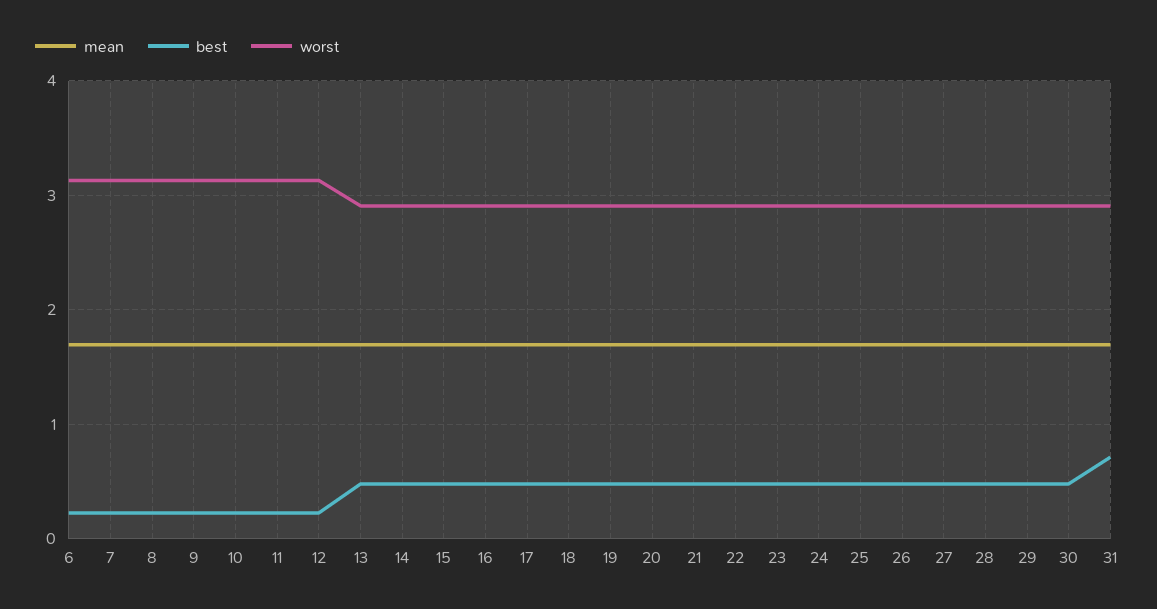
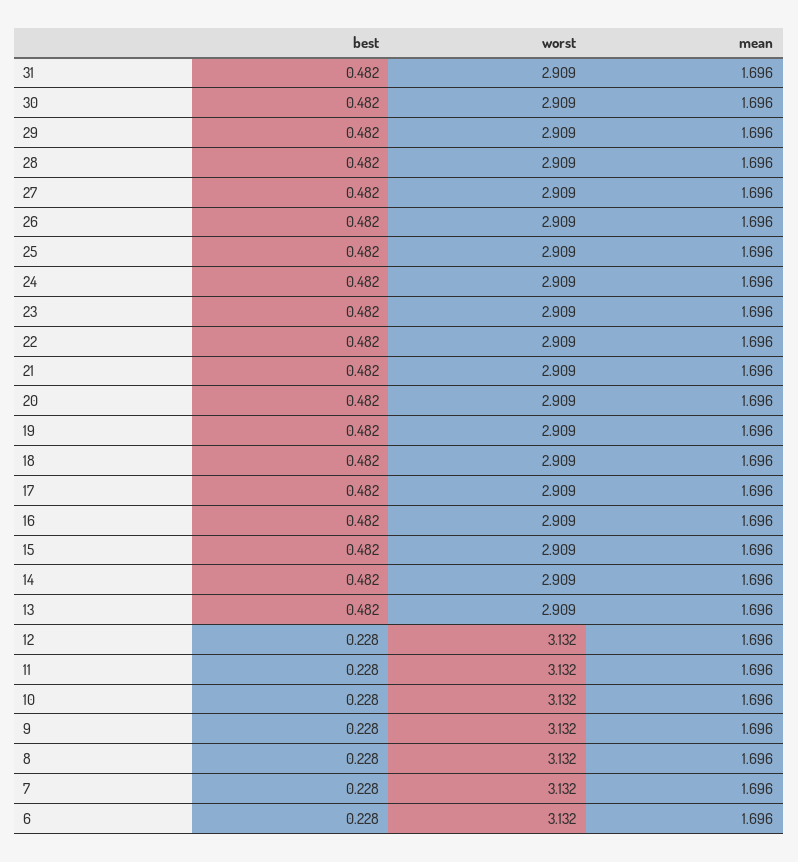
  {
    "mean": {
      "6": 1.696,
      "7": 1.696,
      "8": 1.696,
      "9": 1.696,
      "10": 1.696,
      "11": 1.696,
      "12": 1.696,
      "13": 1.696,
      "14": 1.696,
      "15": 1.696,
      "16": 1.696,
      "17": 1.696,
      "18": 1.696,
      "19": 1.696,
      "20": 1.696,
      "21": 1.696,
      "22": 1.696,
      "23": 1.696,
      "24": 1.696,
      "25": 1.696,
      "26": 1.696,
      "27": 1.696,
      "28": 1.696,
      "29": 1.696,
      "30": 1.696,
      "31": 1.696
    },
    "best": {
      "6": 0.228,
      "7": 0.228,
      "8": 0.228,
      "9": 0.228,
      "10": 0.228,
      "11": 0.228,
      "12": 0.228,
      "13": 0.482,
      "14": 0.482,
      "15": 0.482,
      "16": 0.482,
      "17": 0.482,
      "18": 0.482,
      "19": 0.482,
      "20": 0.482,
      "21": 0.482,
      "22": 0.482,
      "23": 0.482,
      "24": 0.482,
      "25": 0.482,
      "26": 0.482,
      "27": 0.482,
      "28": 0.482,
      "29": 0.482,
      "30": 0.482,
-     "31": 0.7
+     "31": 0.482
    },
    "worst": {
      "6": 3.132,
      "7": 3.132,
      "8": 3.132,
      "9": 3.132,
      "10": 3.132,
      "11": 3.132,
      "12": 3.132,
      "13": 2.909,
      "14": 2.909,
      "15": 2.909,
      "16": 2.909,
      "17": 2.909,
      "18": 2.909,
      "19": 2.909,
      "20": 2.909,
      "21": 2.909,
      "22": 2.909,
      "23": 2.909,
      "24": 2.909,
      "25": 2.909,
      "26": 2.909,
      "27": 2.909,
      "28": 2.909,
      "29": 2.909,
      "30": 2.909,
      "31": 2.909
    }
  }

